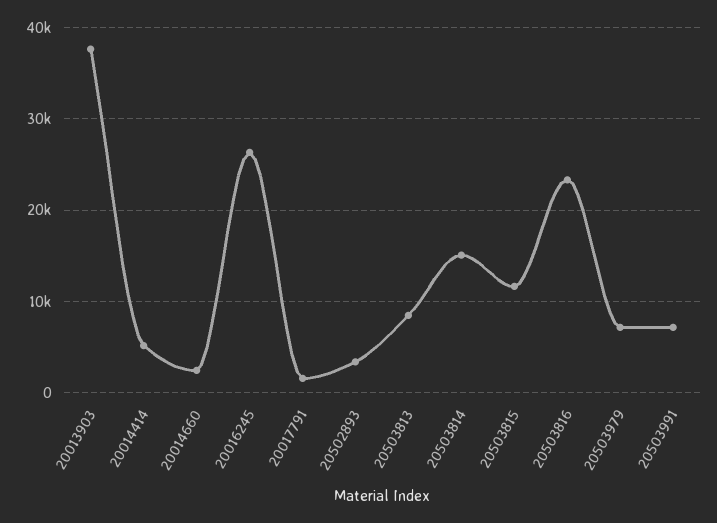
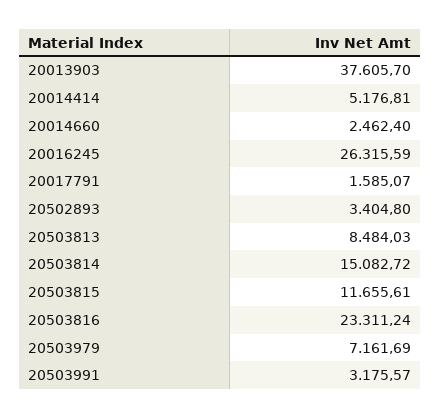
  {
    "20013903": 37605.7,
    "20014414": 5176.81,
    "20014660": 2462.4,
    "20016245": 26315.59,
    "20017791": 1585.07,
    "20502893": 3404.8,
    "20503813": 8484.03,
    "20503814": 15082.72,
    "20503815": 11655.61,
    "20503816": 23311.24,
    "20503979": 7161.69,
-   "20503991": 7000
+   "20503991": 3175.57
  }

